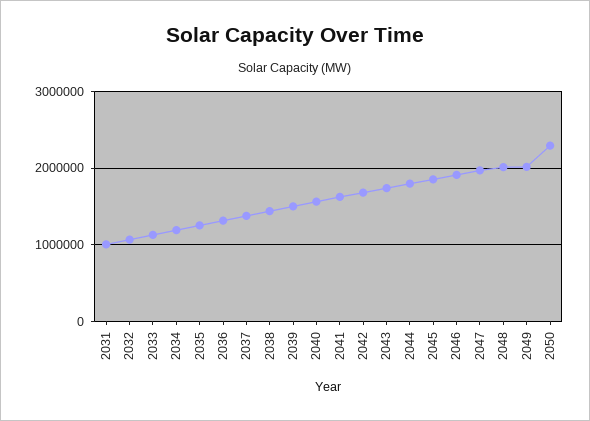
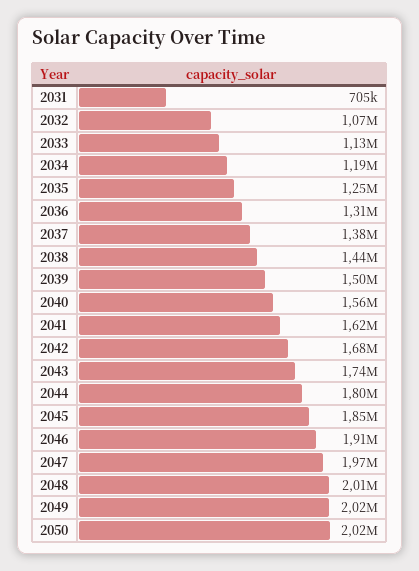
  {
-   "2031": 1000000,
+   "2031": 705000,
    "2032": 1070000,
    "2033": 1130000,
    "2034": 1190000,
    "2035": 1250000,
    "2036": 1310000,
    "2037": 1380000,
    "2038": 1440000,
    "2039": 1500000,
    "2040": 1560000,
    "2041": 1620000,
    "2042": 1680000,
    "2043": 1740000,
    "2044": 1800000,
    "2045": 1850000,
    "2046": 1910000,
    "2047": 1970000,
    "2048": 2010000,
    "2049": 2020000,
-   "2050": 2300000
+   "2050": 2020000
  }

